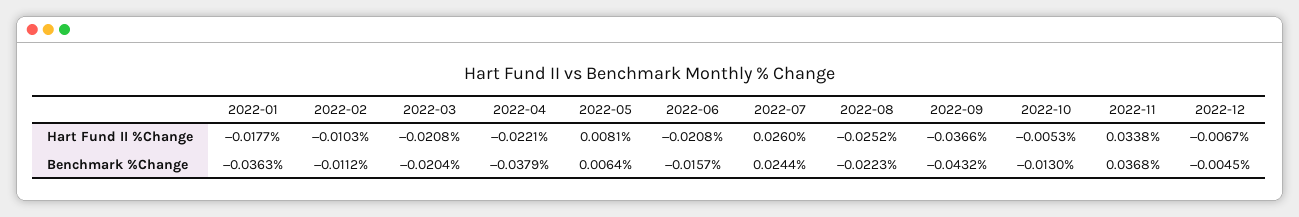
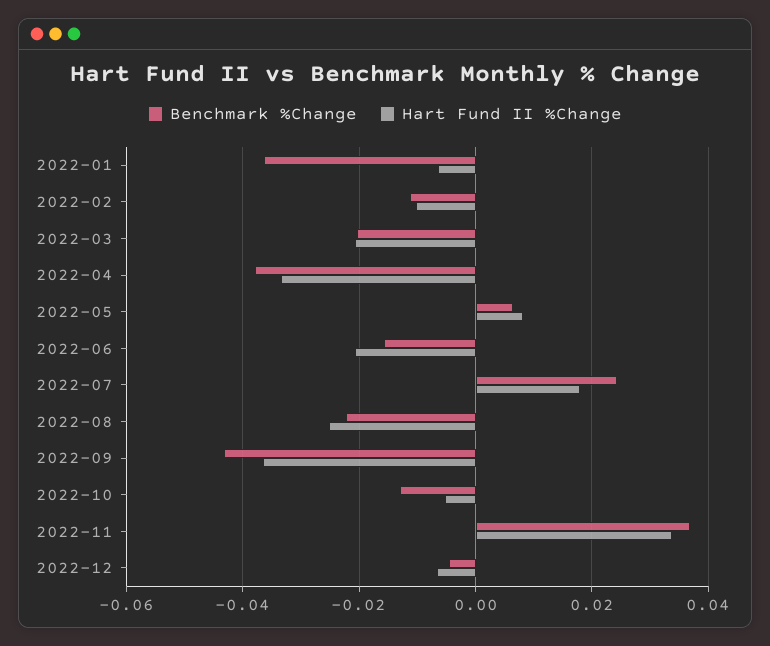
  {
    "Hart Fund II %Change": {
-     "2022-01": -0.0177,
+     "2022-01": -0.006,
      "2022-02": -0.0103,
      "2022-03": -0.0208,
-     "2022-04": -0.0221,
+     "2022-04": -0.034,
      "2022-05": 0.0081,
      "2022-06": -0.0208,
-     "2022-07": 0.026,
+     "2022-07": 0.018,
      "2022-08": -0.0252,
      "2022-09": -0.0366,
      "2022-10": -0.0053,
      "2022-11": 0.0338,
      "2022-12": -0.0067
    },
    "Benchmark %Change": {
      "2022-01": -0.0363,
      "2022-02": -0.0112,
      "2022-03": -0.0204,
      "2022-04": -0.0379,
      "2022-05": 0.0064,
      "2022-06": -0.0157,
      "2022-07": 0.0244,
      "2022-08": -0.0223,
      "2022-09": -0.0432,
      "2022-10": -0.013,
      "2022-11": 0.0368,
      "2022-12": -0.0045
    }
  }

